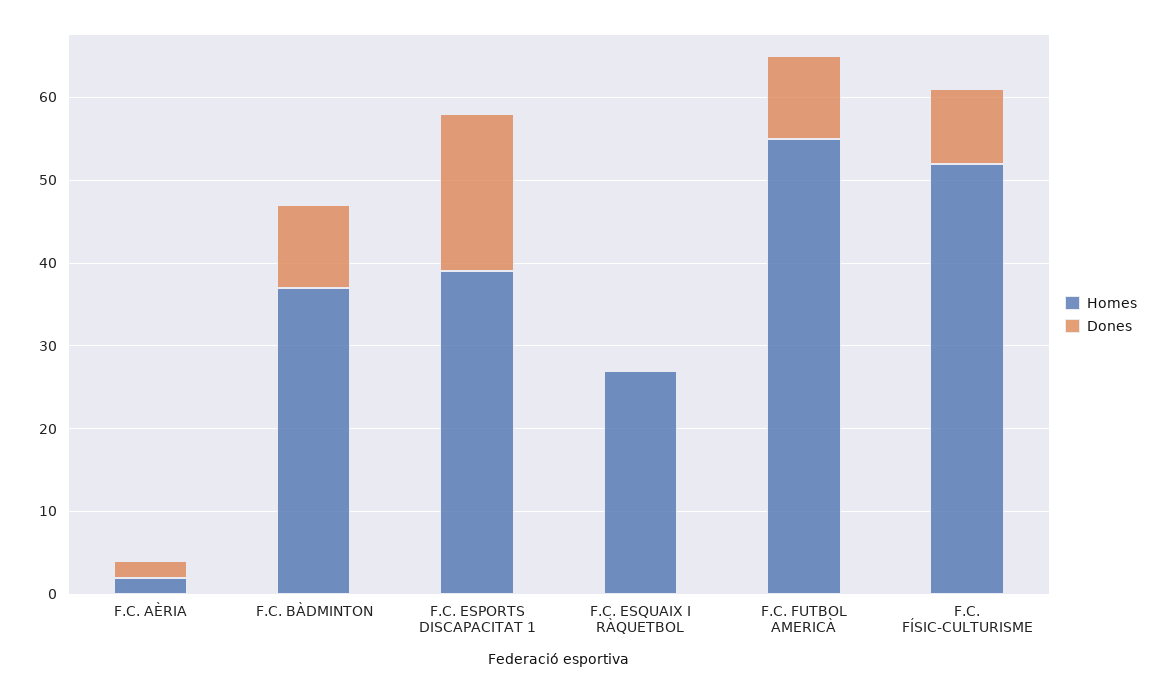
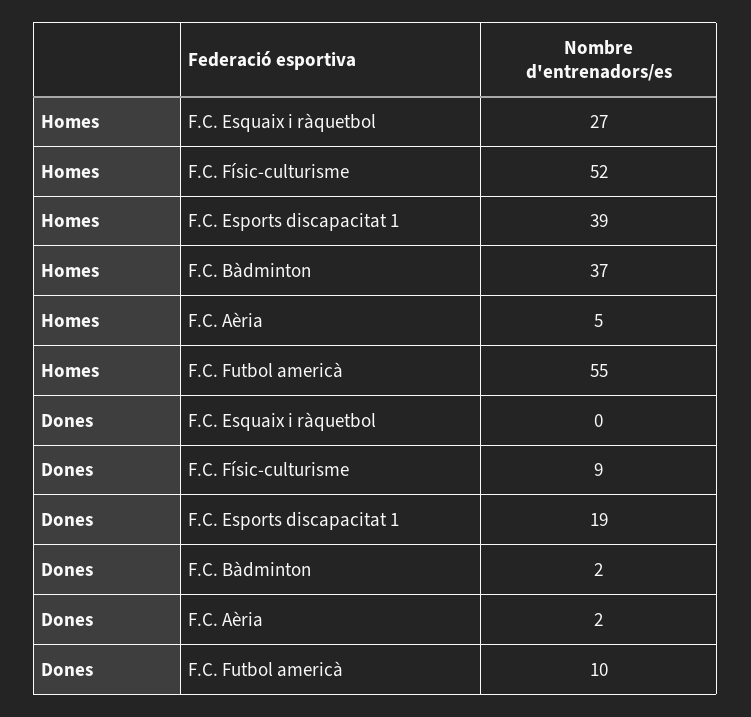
  {
    "Homes": {
-     "F.C. AÈRIA": 2,
+     "F.C. AÈRIA": 5,
      "F.C. BÀDMINTON": 37,
      "F.C. ESPORTS DISCAPACITAT 1": 39,
      "F.C. ESQUAIX I RÀQUETBOL": 27,
      "F.C. FUTBOL AMERICÀ": 55,
      "F.C. FÍSIC-CULTURISME": 52
    },
    "Dones": {
      "F.C. AÈRIA": 2,
-     "F.C. BÀDMINTON": 10,
+     "F.C. BÀDMINTON": 2,
      "F.C. ESPORTS DISCAPACITAT 1": 19,
      "F.C. ESQUAIX I RÀQUETBOL": 0,
      "F.C. FUTBOL AMERICÀ": 10,
      "F.C. FÍSIC-CULTURISME": 9
    }
  }

